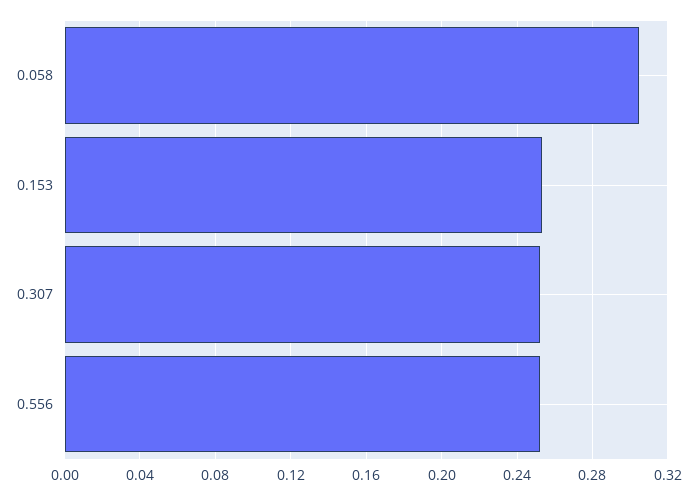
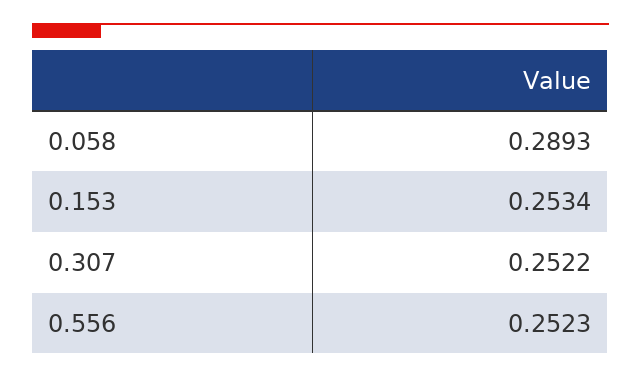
  {
-   "0.058": 0.305,
+   "0.058": 0.2893,
    "0.153": 0.2534,
    "0.307": 0.2522,
    "0.556": 0.2523
  }

